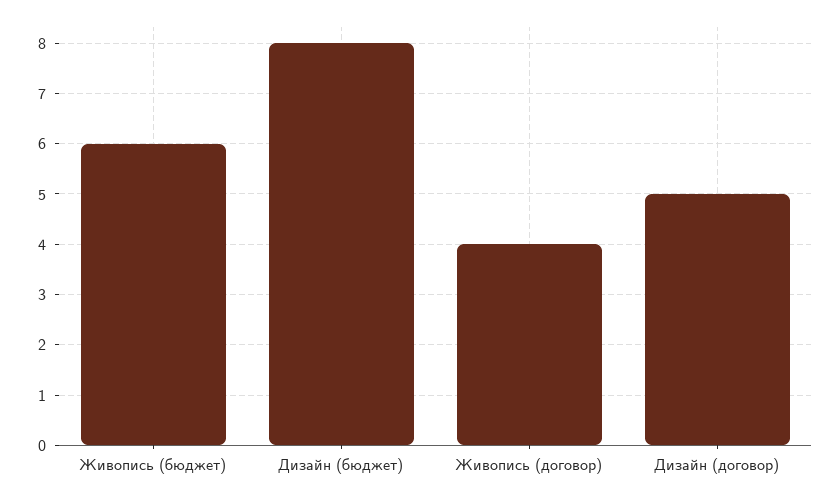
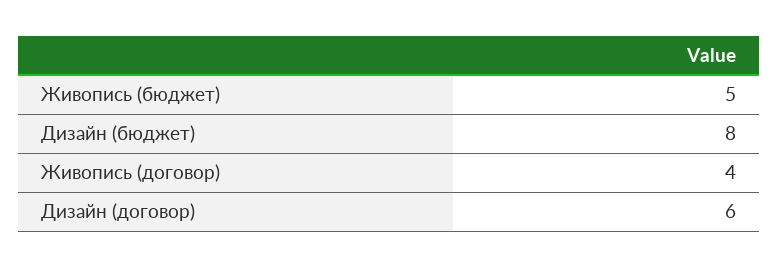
  {
-   "Живопись (бюджет)": 6,
+   "Живопись (бюджет)": 5,
    "Дизайн (бюджет)": 8,
    "Живопись (договор)": 4,
-   "Дизайн (договор)": 5
+   "Дизайн (договор)": 6
  }

